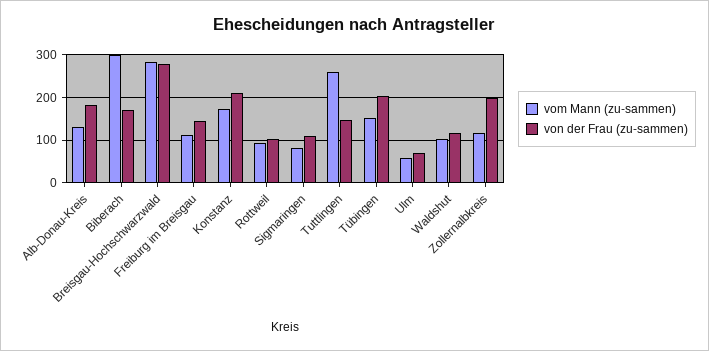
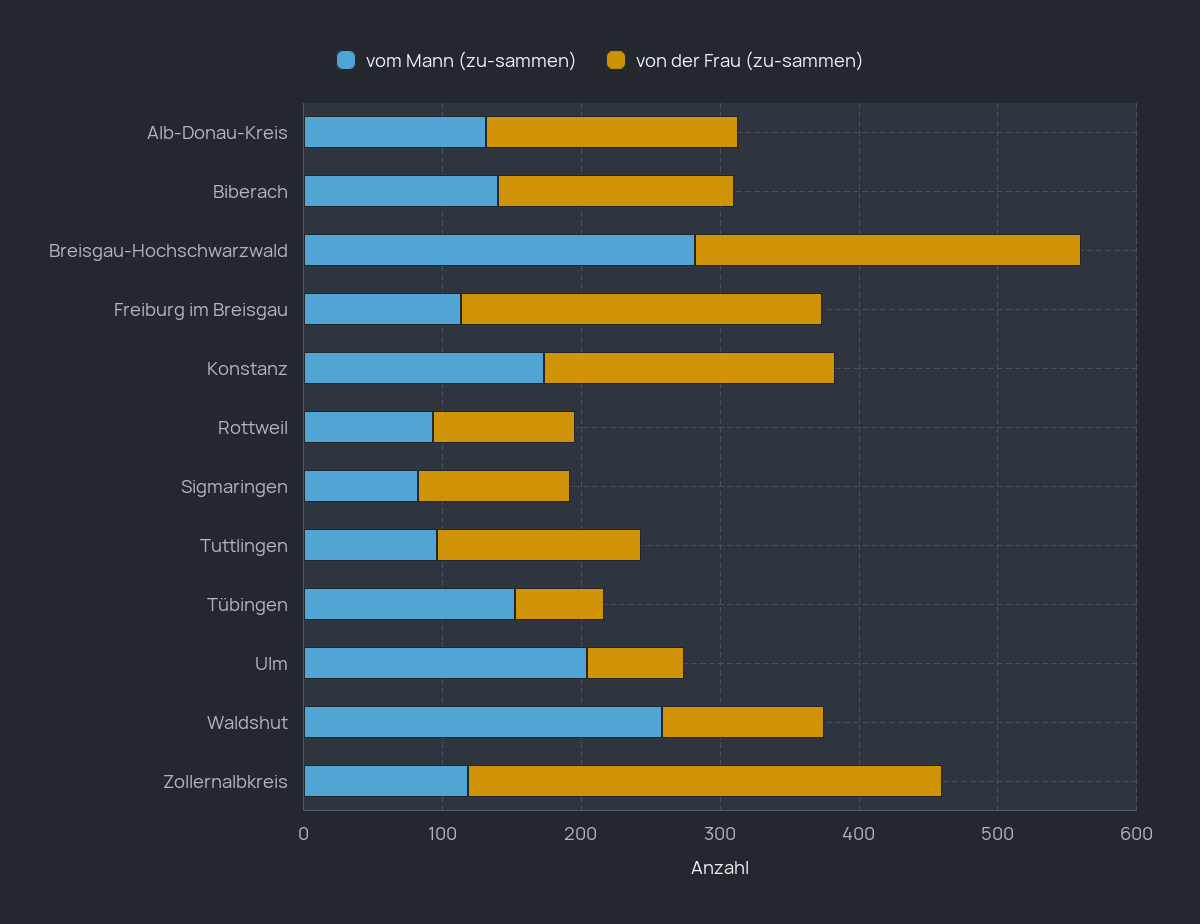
  {
    "vom Mann (zu-sammen)": {
      "Alb-Donau-Kreis": 140,
-     "Biberach": 300,
+     "Biberach": 140,
      "Breisgau-Hochschwarzwald": 280,
      "Freiburg im Breisgau": 120,
      "Konstanz": 180,
      "Rottweil": 100,
      "Sigmaringen": 80,
-     "Tuttlingen": 260,
+     "Tuttlingen": 100,
      "Tübingen": 160,
-     "Ulm": 60,
+     "Ulm": 200,
-     "Waldshut": 100,
+     "Waldshut": 260,
      "Zollernalbkreis": 120
    },
    "von der Frau (zu-sammen)": {
      "Alb-Donau-Kreis": 180,
      "Biberach": 180,
      "Breisgau-Hochschwarzwald": 280,
-     "Freiburg im Breisgau": 140,
+     "Freiburg im Breisgau": 260,
      "Konstanz": 220,
      "Rottweil": 100,
      "Sigmaringen": 120,
      "Tuttlingen": 140,
-     "Tübingen": 200,
+     "Tübingen": 60,
      "Ulm": 80,
      "Waldshut": 120,
-     "Zollernalbkreis": 200
+     "Zollernalbkreis": 340
    }
  }

